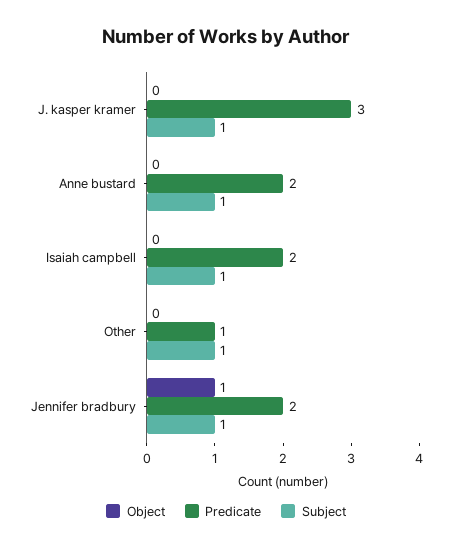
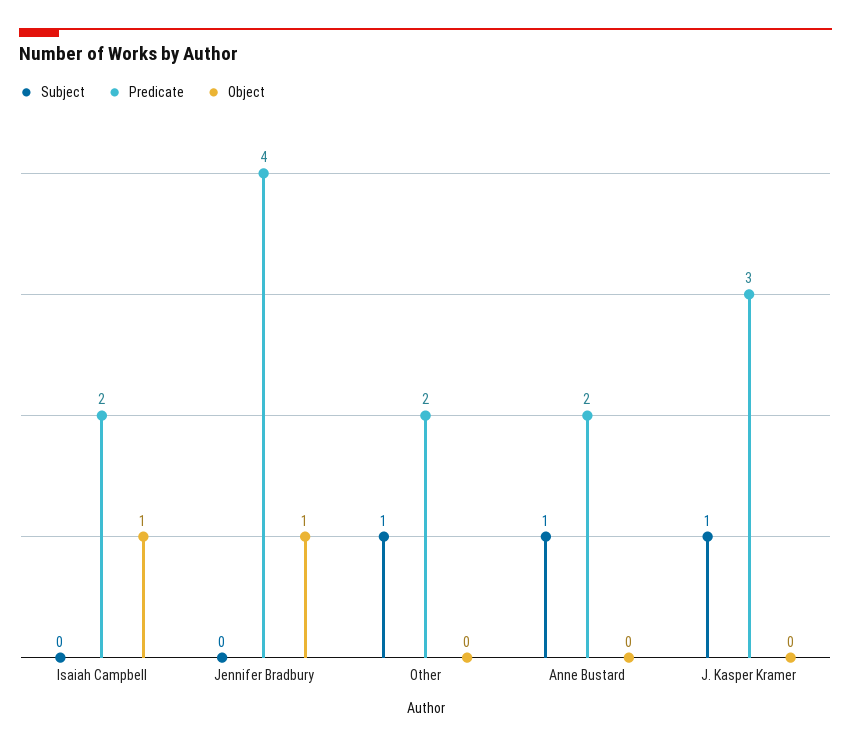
  {
    "Object": {
      "J. kasper kramer": 0,
      "Anne bustard": 0,
-     "Isaiah campbell": 0,
+     "Isaiah campbell": 1,
      "Other": 0,
      "Jennifer bradbury": 1
    },
    "Predicate": {
      "J. kasper kramer": 3,
      "Anne bustard": 2,
      "Isaiah campbell": 2,
-     "Other": 1,
+     "Other": 2,
-     "Jennifer bradbury": 2
+     "Jennifer bradbury": 4
    },
    "Subject": {
      "J. kasper kramer": 1,
      "Anne bustard": 1,
-     "Isaiah campbell": 1,
+     "Isaiah campbell": 0,
      "Other": 1,
-     "Jennifer bradbury": 1
+     "Jennifer bradbury": 0
    }
  }

